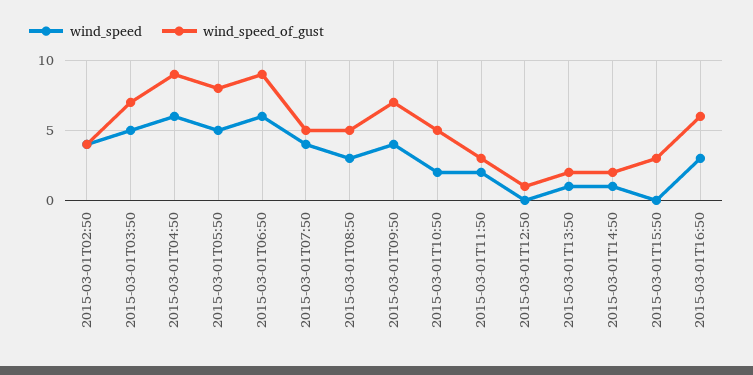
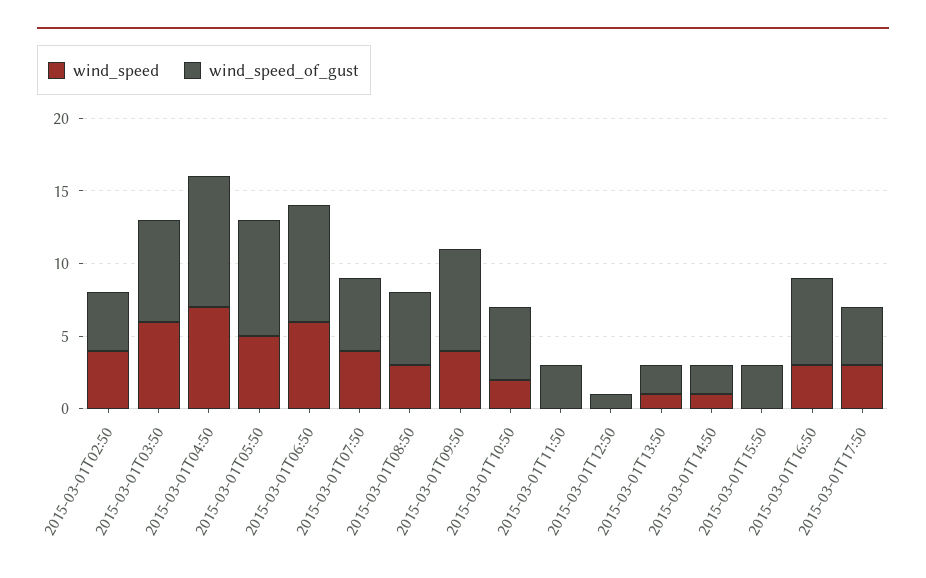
  {
    "wind_speed": {
      "2015-03-01T02:50": 4,
-     "2015-03-01T03:50": 5,
+     "2015-03-01T03:50": 6,
-     "2015-03-01T04:50": 6,
+     "2015-03-01T04:50": 7,
      "2015-03-01T05:50": 5,
      "2015-03-01T06:50": 6,
      "2015-03-01T07:50": 4,
      "2015-03-01T08:50": 3,
      "2015-03-01T09:50": 4,
      "2015-03-01T10:50": 2,
-     "2015-03-01T11:50": 2,
+     "2015-03-01T11:50": 0,
      "2015-03-01T12:50": 0,
      "2015-03-01T13:50": 1,
      "2015-03-01T14:50": 1,
      "2015-03-01T15:50": 0,
-     "2015-03-01T16:50": 3
+     "2015-03-01T16:50": 3,
+     "2015-03-01T17:50": 3
    },
    "wind_speed_of_gust": {
      "2015-03-01T02:50": 4,
      "2015-03-01T03:50": 7,
      "2015-03-01T04:50": 9,
      "2015-03-01T05:50": 8,
-     "2015-03-01T06:50": 9,
+     "2015-03-01T06:50": 8,
      "2015-03-01T07:50": 5,
      "2015-03-01T08:50": 5,
      "2015-03-01T09:50": 7,
      "2015-03-01T10:50": 5,
      "2015-03-01T11:50": 3,
      "2015-03-01T12:50": 1,
      "2015-03-01T13:50": 2,
      "2015-03-01T14:50": 2,
      "2015-03-01T15:50": 3,
-     "2015-03-01T16:50": 6
+     "2015-03-01T16:50": 6,
+     "2015-03-01T17:50": 4
    }
  }

